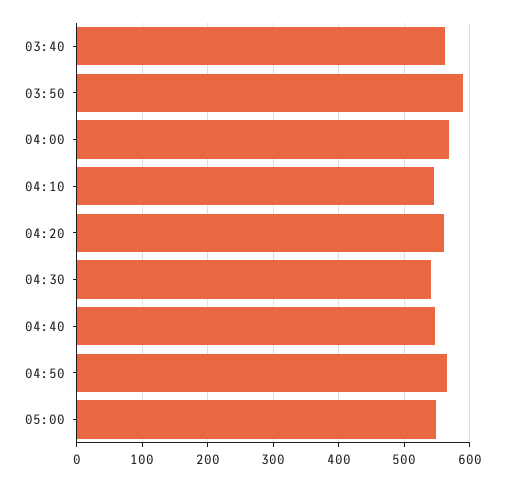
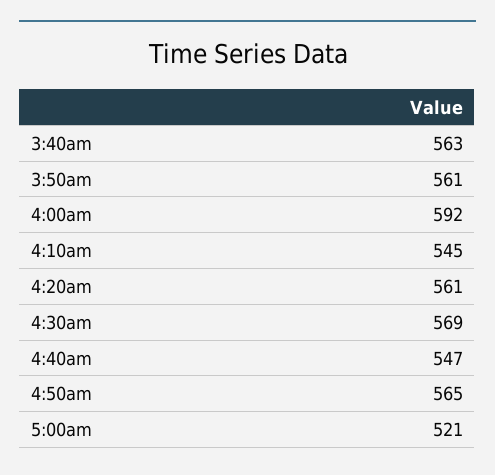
  {
    "03:40": 563,
-   "03:50": 590,
+   "03:50": 561,
-   "04:00": 570,
+   "04:00": 592,
    "04:10": 545,
    "04:20": 561,
-   "04:30": 540,
+   "04:30": 569,
    "04:40": 547,
    "04:50": 565,
-   "05:00": 550
+   "05:00": 521
  }

